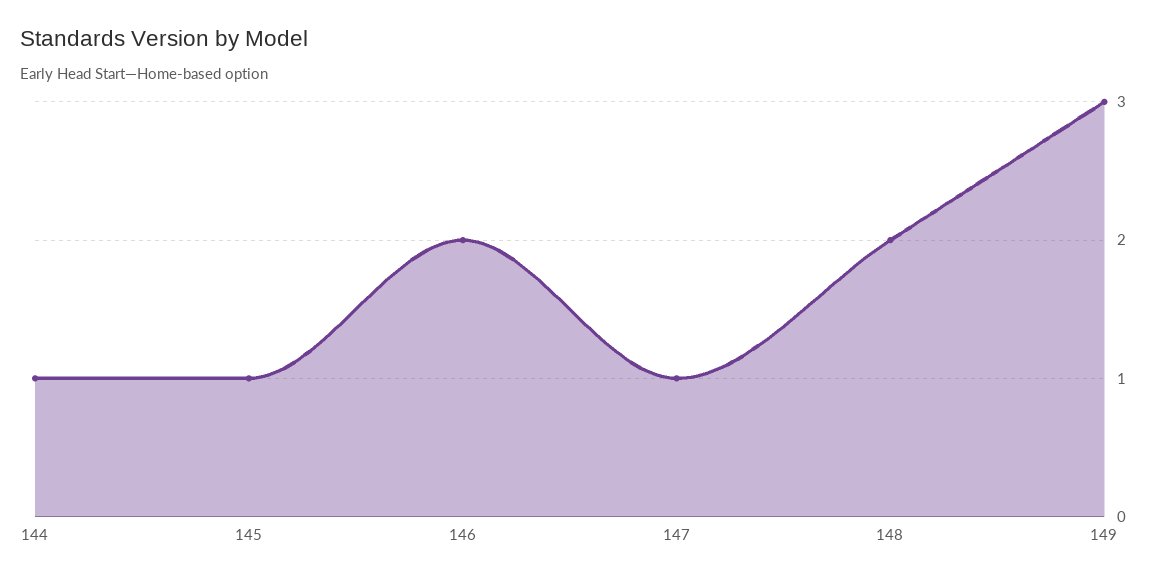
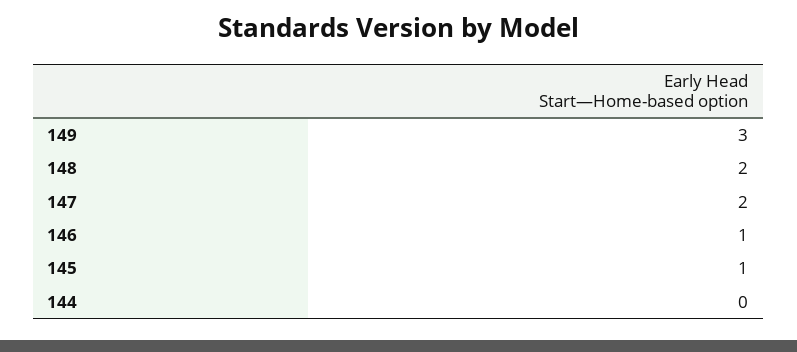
  {
-   "144": 1,
+   "144": 0,
    "145": 1,
-   "146": 2,
+   "146": 1,
-   "147": 1,
+   "147": 2,
    "148": 2,
    "149": 3
  }

